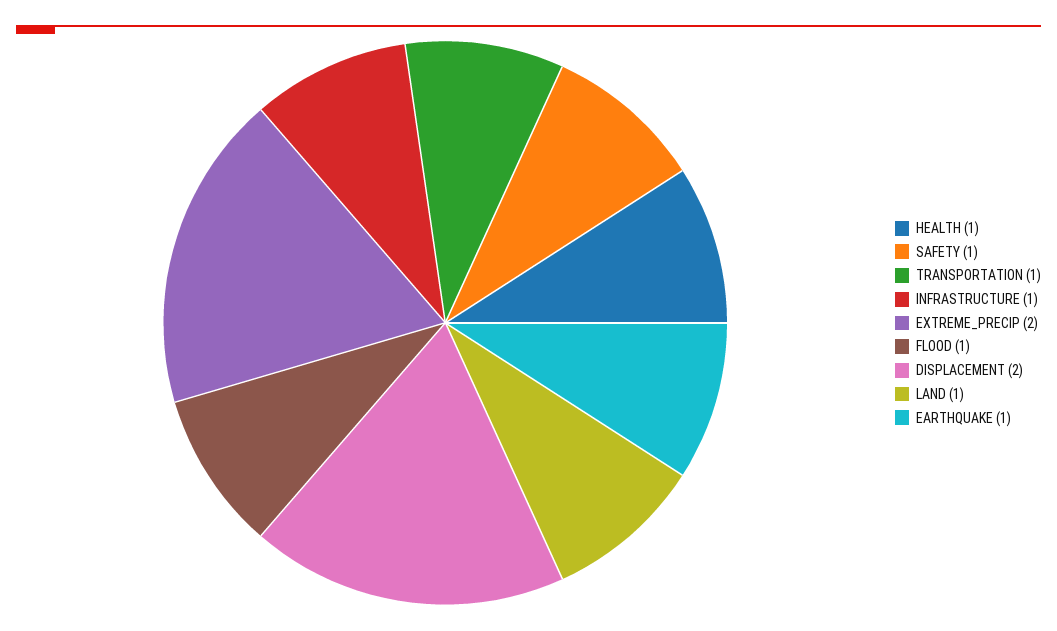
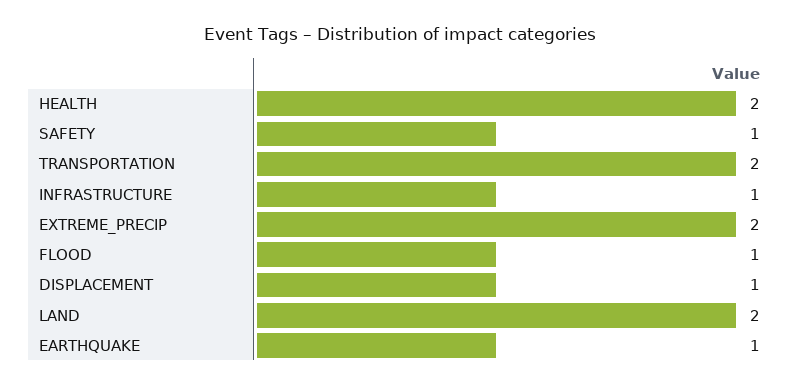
  {
-   "HEALTH": 1,
+   "HEALTH": 2,
    "SAFETY": 1,
-   "TRANSPORTATION": 1,
+   "TRANSPORTATION": 2,
    "INFRASTRUCTURE": 1,
    "EXTREME_PRECIP": 2,
    "FLOOD": 1,
-   "DISPLACEMENT": 2,
+   "DISPLACEMENT": 1,
-   "LAND": 1,
+   "LAND": 2,
    "EARTHQUAKE": 1
  }

